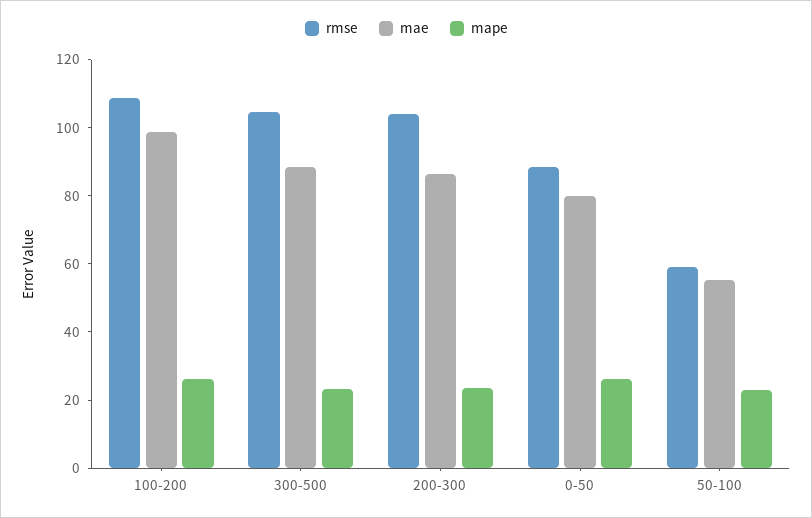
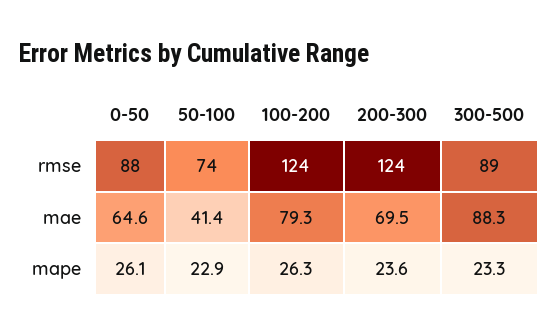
  {
    "rmse": {
-     "100-200": 110,
+     "100-200": 124,
-     "300-500": 105,
+     "300-500": 89,
-     "200-300": 105,
+     "200-300": 124,
      "0-50": 88,
-     "50-100": 60
+     "50-100": 74
    },
    "mae": {
-     "100-200": 100,
+     "100-200": 79.3,
      "300-500": 88.3,
-     "200-300": 85,
+     "200-300": 69.5,
-     "0-50": 80,
+     "0-50": 64.6,
-     "50-100": 55
+     "50-100": 41.4
    },
    "mape": {
      "100-200": 26.3,
      "300-500": 23.3,
      "200-300": 23.6,
      "0-50": 26.1,
      "50-100": 22.9
    }
  }

